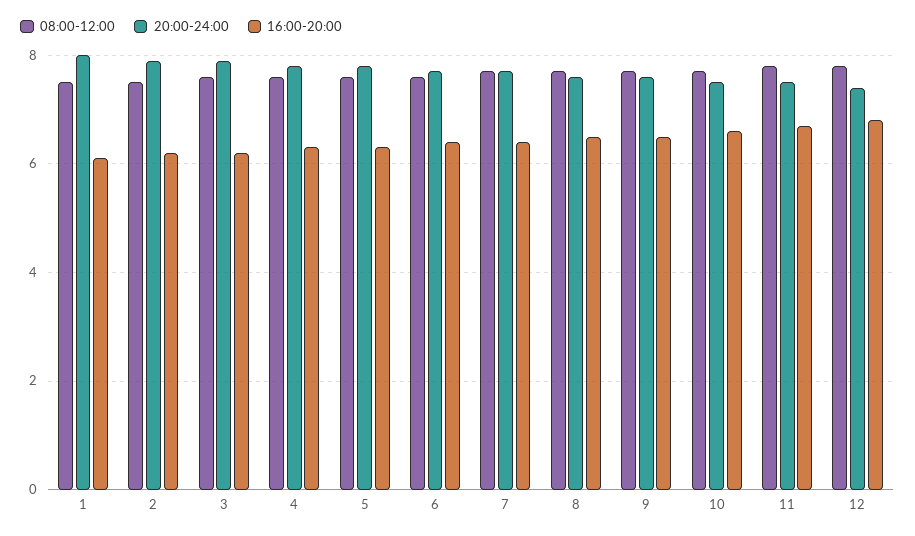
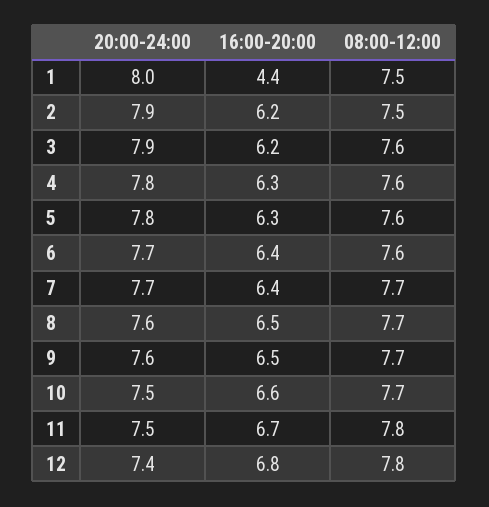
  {
    "08:00-12:00": {
      "1": 7.5,
      "2": 7.5,
      "3": 7.6,
      "4": 7.6,
      "5": 7.6,
      "6": 7.6,
      "7": 7.7,
      "8": 7.7,
      "9": 7.7,
      "10": 7.7,
      "11": 7.8,
      "12": 7.8
    },
    "20:00-24:00": {
      "1": 8,
      "2": 7.9,
      "3": 7.9,
      "4": 7.8,
      "5": 7.8,
      "6": 7.7,
      "7": 7.7,
      "8": 7.6,
      "9": 7.6,
      "10": 7.5,
      "11": 7.5,
      "12": 7.4
    },
    "16:00-20:00": {
-     "1": 6,
+     "1": 4.4,
      "2": 6.2,
      "3": 6.2,
      "4": 6.3,
      "5": 6.3,
      "6": 6.4,
      "7": 6.4,
      "8": 6.5,
      "9": 6.5,
      "10": 6.6,
      "11": 6.7,
      "12": 6.8
    }
  }

